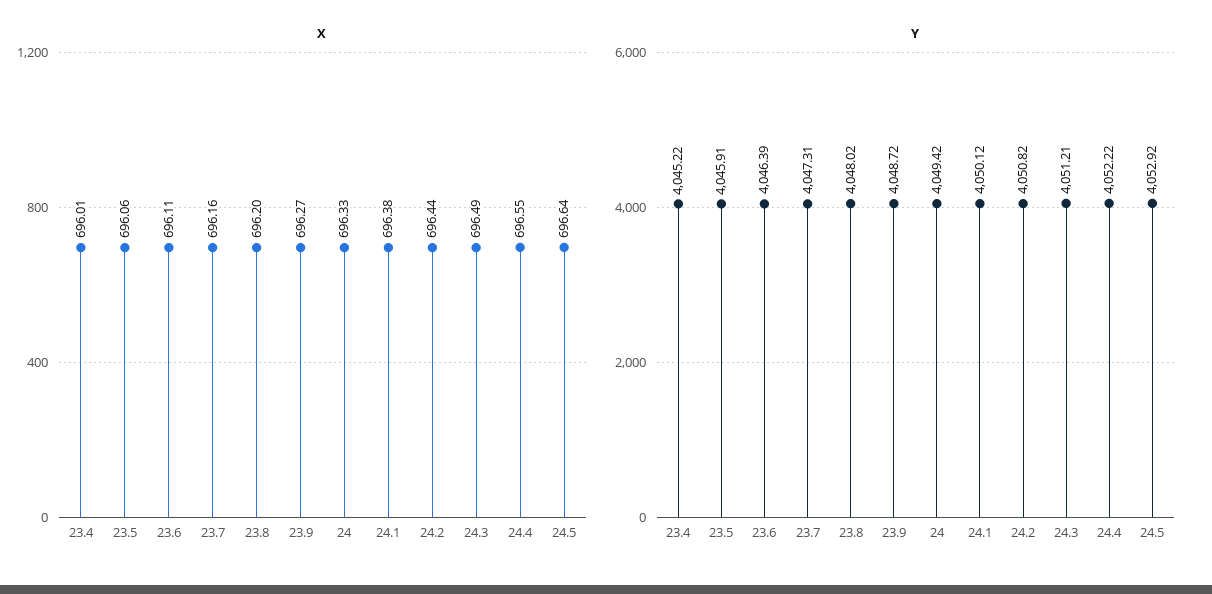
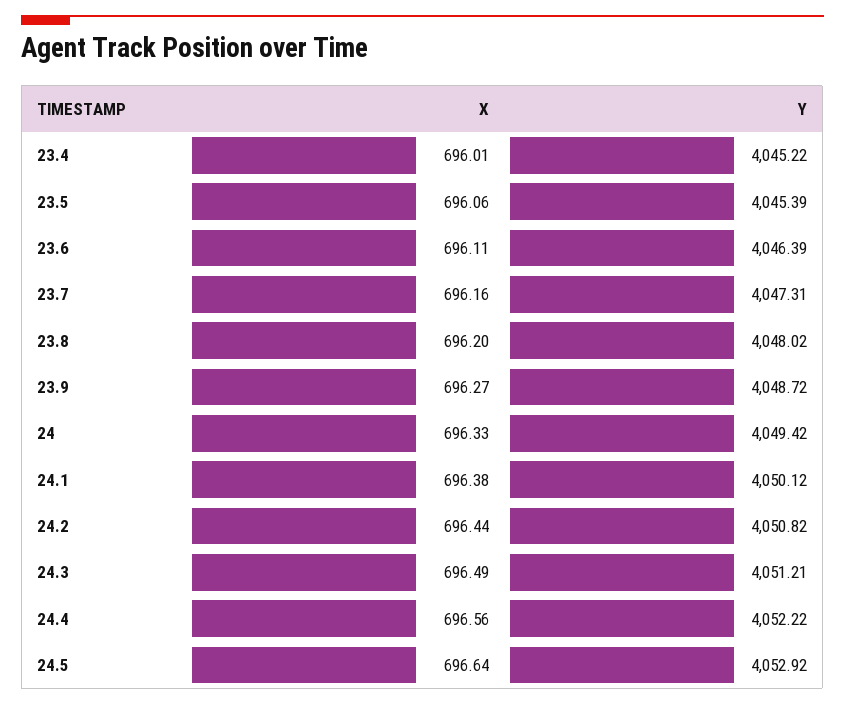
  {
    "X": {
      "23.4": 696.01,
      "23.5": 696.06,
      "23.6": 696.11,
      "23.7": 696.16,
      "23.8": 696.2,
      "23.9": 696.27,
      "24": 696.33,
      "24.1": 696.38,
      "24.2": 696.44,
      "24.3": 696.49,
-     "24.4": 696.55,
+     "24.4": 696.56,
      "24.5": 696.64
    },
    "Y": {
      "23.4": 4045.22,
-     "23.5": 4045.91,
+     "23.5": 4045.39,
      "23.6": 4046.39,
      "23.7": 4047.31,
      "23.8": 4048.02,
      "23.9": 4048.72,
      "24": 4049.42,
      "24.1": 4050.12,
      "24.2": 4050.82,
      "24.3": 4051.21,
      "24.4": 4052.22,
      "24.5": 4052.92
    }
  }

